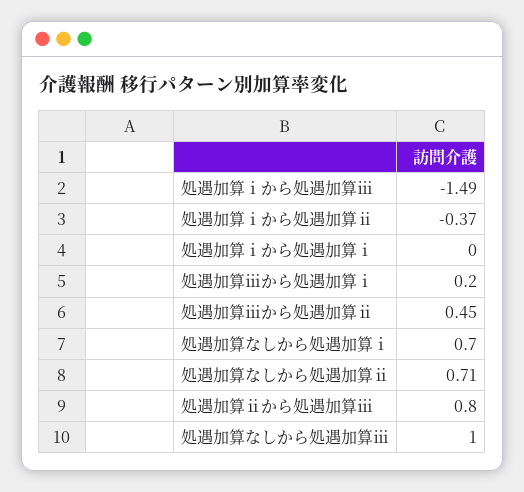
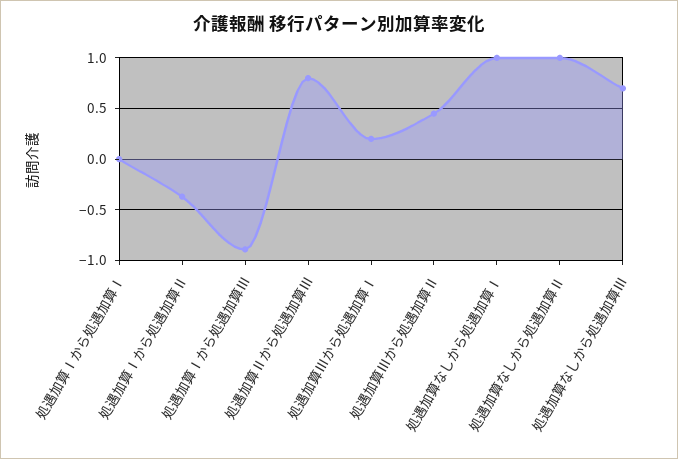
  {
-   "処遇加算ⅰから処遇加算ⅲ": -1.49,
+   "処遇加算ⅰから処遇加算ⅲ": -0.9,
    "処遇加算ⅰから処遇加算ⅱ": -0.37,
    "処遇加算ⅰから処遇加算ⅰ": 0,
    "処遇加算ⅲから処遇加算ⅰ": 0.2,
    "処遇加算ⅲから処遇加算ⅱ": 0.45,
-   "処遇加算なしから処遇加算ⅰ": 0.7,
+   "処遇加算なしから処遇加算ⅰ": 1,
-   "処遇加算なしから処遇加算ⅱ": 0.71,
+   "処遇加算なしから処遇加算ⅱ": 1,
    "処遇加算ⅱから処遇加算ⅲ": 0.8,
-   "処遇加算なしから処遇加算ⅲ": 1
+   "処遇加算なしから処遇加算ⅲ": 0.7
  }

